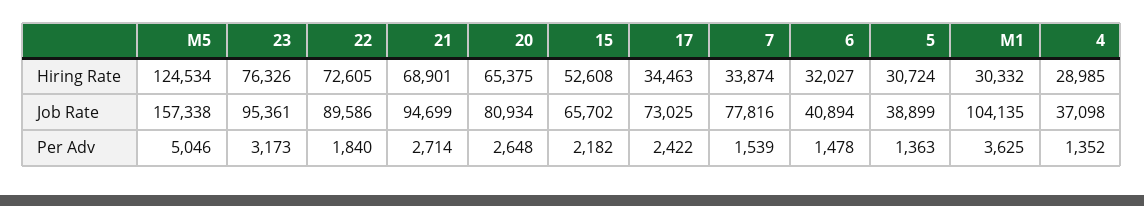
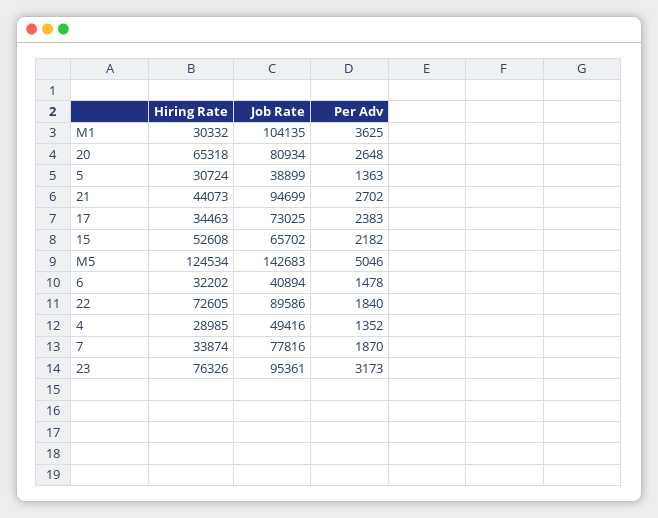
  {
    "M5": {
      "Hiring Rate": 124534,
-     "Job Rate": 157338,
+     "Job Rate": 142683,
      "Per Adv": 5046
    },
    "23": {
      "Hiring Rate": 76326,
      "Job Rate": 95361,
      "Per Adv": 3173
    },
    "22": {
      "Hiring Rate": 72605,
      "Job Rate": 89586,
      "Per Adv": 1840
    },
    "21": {
-     "Hiring Rate": 68901,
+     "Hiring Rate": 44073,
      "Job Rate": 94699,
-     "Per Adv": 2714
+     "Per Adv": 2702
    },
    "20": {
-     "Hiring Rate": 65375,
+     "Hiring Rate": 65318,
      "Job Rate": 80934,
      "Per Adv": 2648
    },
    "15": {
      "Hiring Rate": 52608,
      "Job Rate": 65702,
      "Per Adv": 2182
    },
    "17": {
      "Hiring Rate": 34463,
      "Job Rate": 73025,
-     "Per Adv": 2422
+     "Per Adv": 2383
    },
    "7": {
      "Hiring Rate": 33874,
      "Job Rate": 77816,
-     "Per Adv": 1539
+     "Per Adv": 1870
    },
    "6": {
-     "Hiring Rate": 32027,
+     "Hiring Rate": 32202,
      "Job Rate": 40894,
      "Per Adv": 1478
    },
    "5": {
      "Hiring Rate": 30724,
      "Job Rate": 38899,
      "Per Adv": 1363
    },
    "M1": {
      "Hiring Rate": 30332,
      "Job Rate": 104135,
      "Per Adv": 3625
    },
    "4": {
      "Hiring Rate": 28985,
-     "Job Rate": 37098,
+     "Job Rate": 49416,
      "Per Adv": 1352
    }
  }

